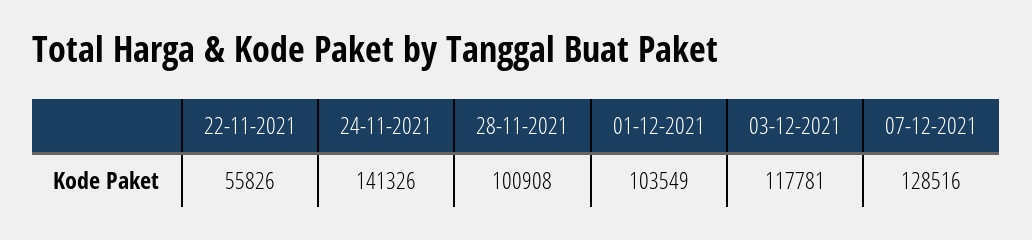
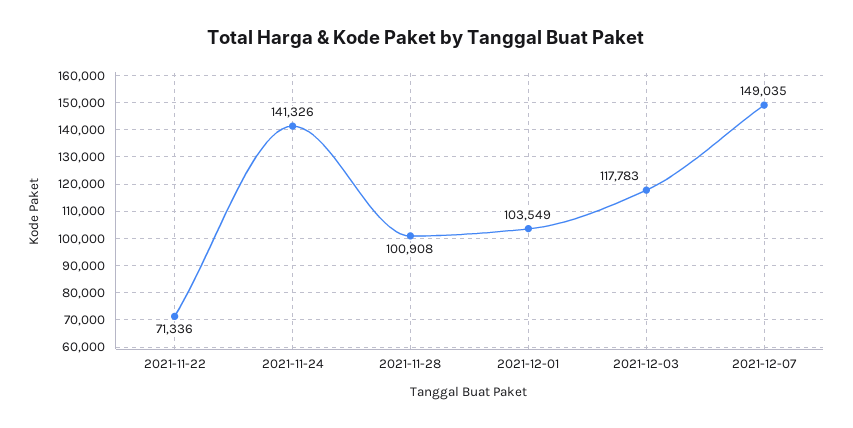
  {
-   "22-11-2021": 55826,
+   "22-11-2021": 71336,
    "24-11-2021": 141326,
    "28-11-2021": 100908,
    "01-12-2021": 103549,
-   "03-12-2021": 117781,
+   "03-12-2021": 117783,
-   "07-12-2021": 128516
+   "07-12-2021": 149035
  }

